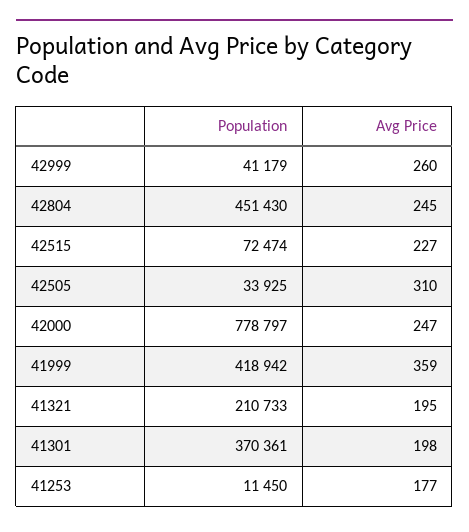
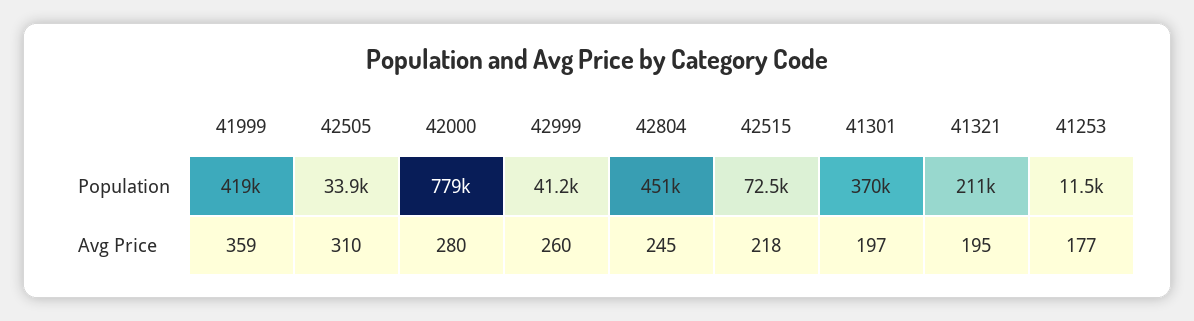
  {
    "Population": {
      "42999": 41179,
      "42804": 451430,
      "42515": 72474,
      "42505": 33925,
      "42000": 778797,
      "41999": 418942,
      "41321": 210733,
      "41301": 370361,
      "41253": 11450
    },
    "Avg Price": {
      "42999": 260,
      "42804": 245,
-     "42515": 227,
+     "42515": 218,
      "42505": 310,
-     "42000": 247,
+     "42000": 280,
      "41999": 359,
      "41321": 195,
-     "41301": 198,
+     "41301": 197,
      "41253": 177
    }
  }

